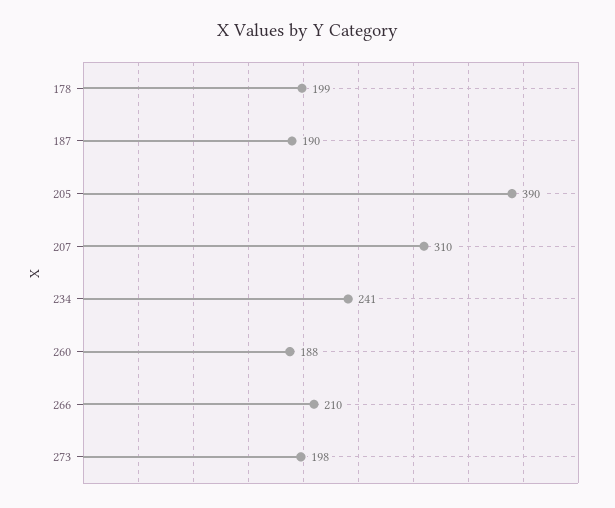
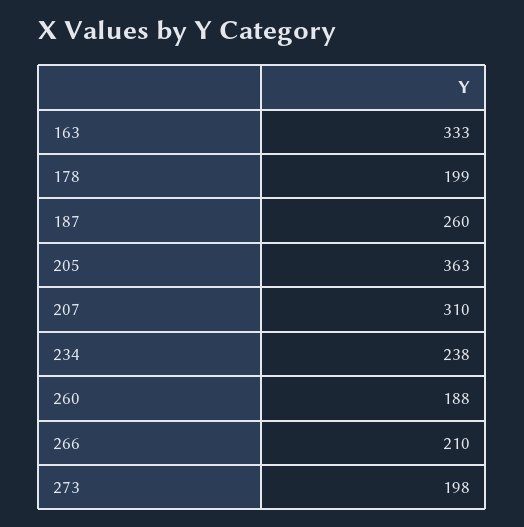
  {
    "178": 199,
-   "187": 190,
+   "187": 260,
-   "205": 390,
+   "205": 363,
    "207": 310,
-   "234": 241,
+   "234": 238,
    "260": 188,
    "266": 210,
-   "273": 198
+   "273": 198,
+   "163": 333
  }

